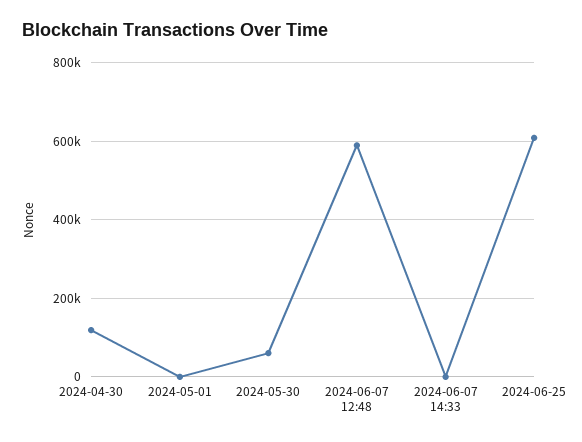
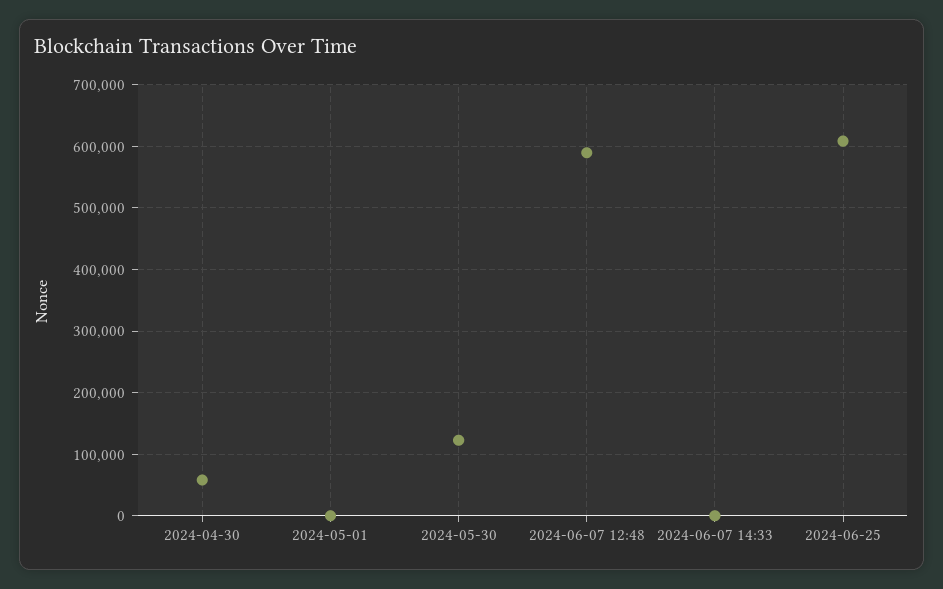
  {
-   "2024-04-30": 120000,
+   "2024-04-30": 60000,
    "2024-05-01": 0,
-   "2024-05-30": 60000,
+   "2024-05-30": 120000,
    "2024-06-07 12:48": 590000,
    "2024-06-07 14:33": 0,
    "2024-06-25": 610000
  }

